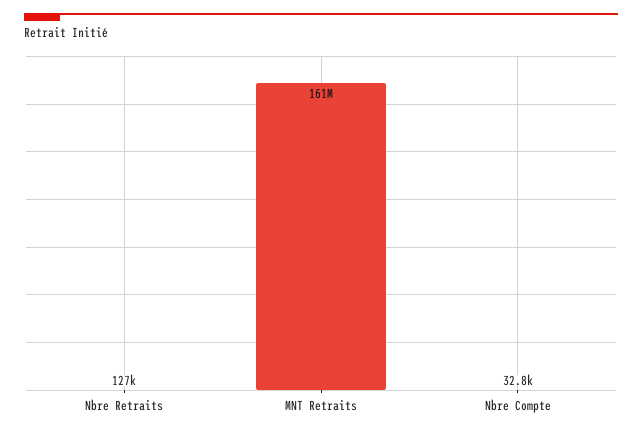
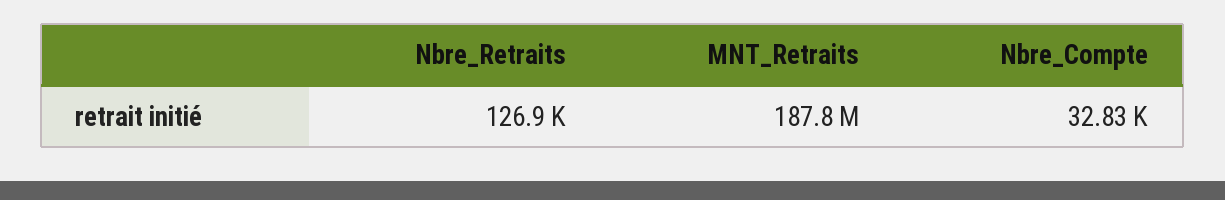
  {
    "Nbre Retraits": 126900,
-   "MNT Retraits": 161000000,
+   "MNT Retraits": 187800000,
    "Nbre Compte": 32830
  }

